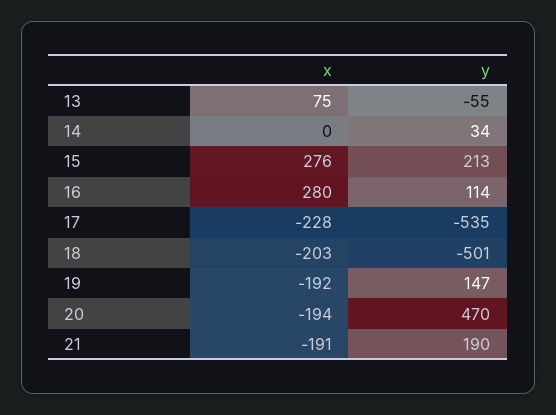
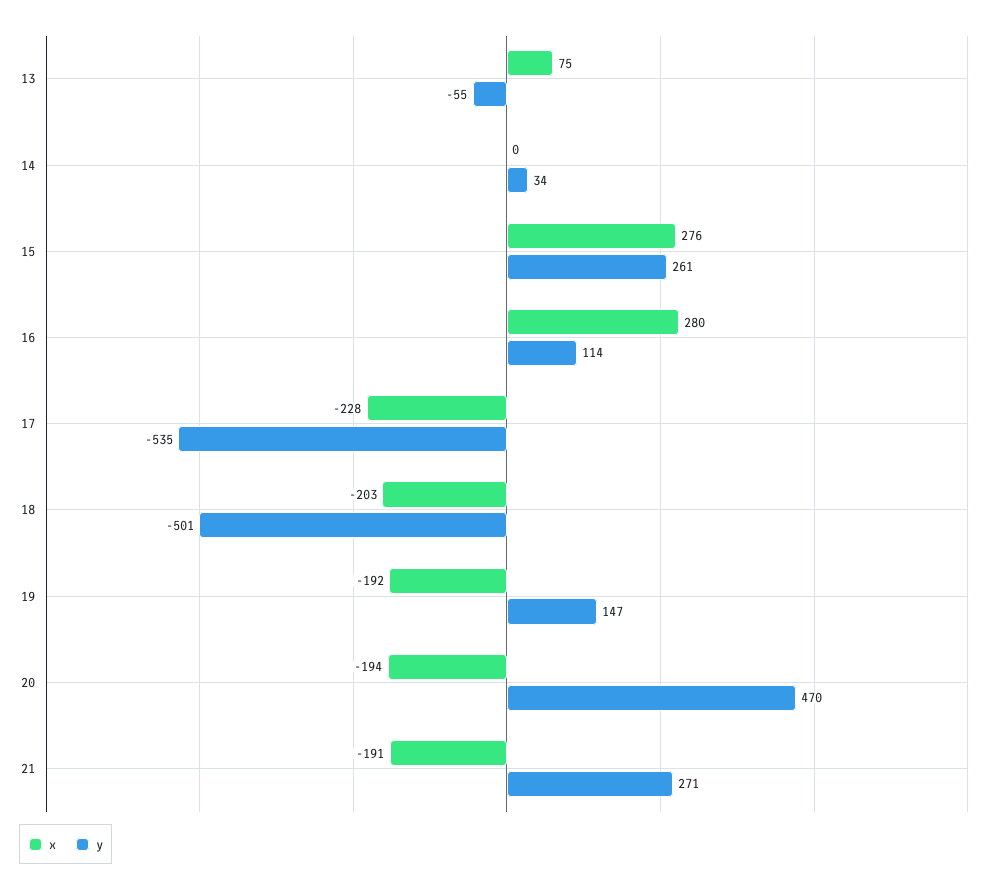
  {
    "x": {
      "13": 75,
      "14": 0,
      "15": 276,
      "16": 280,
      "17": -228,
      "18": -203,
      "19": -192,
      "20": -194,
      "21": -191
    },
    "y": {
      "13": -55,
      "14": 34,
-     "15": 213,
+     "15": 261,
      "16": 114,
      "17": -535,
      "18": -501,
      "19": 147,
      "20": 470,
-     "21": 190
+     "21": 271
    }
  }

